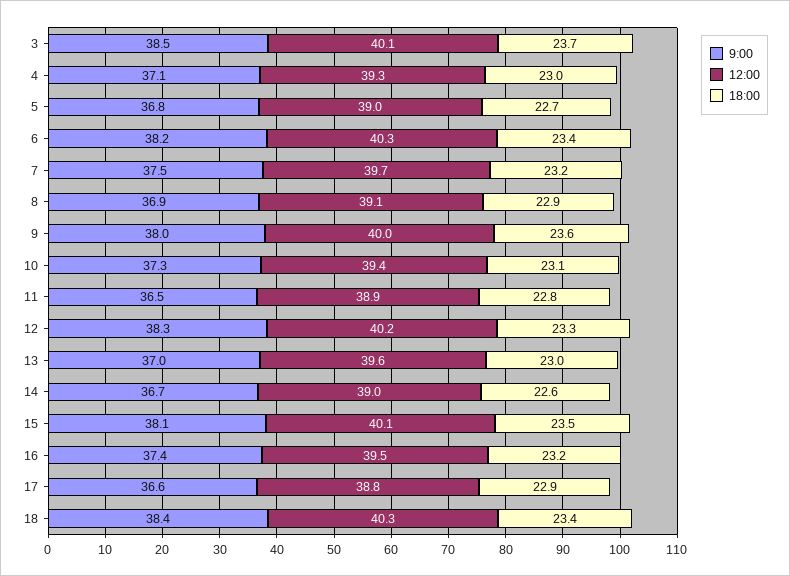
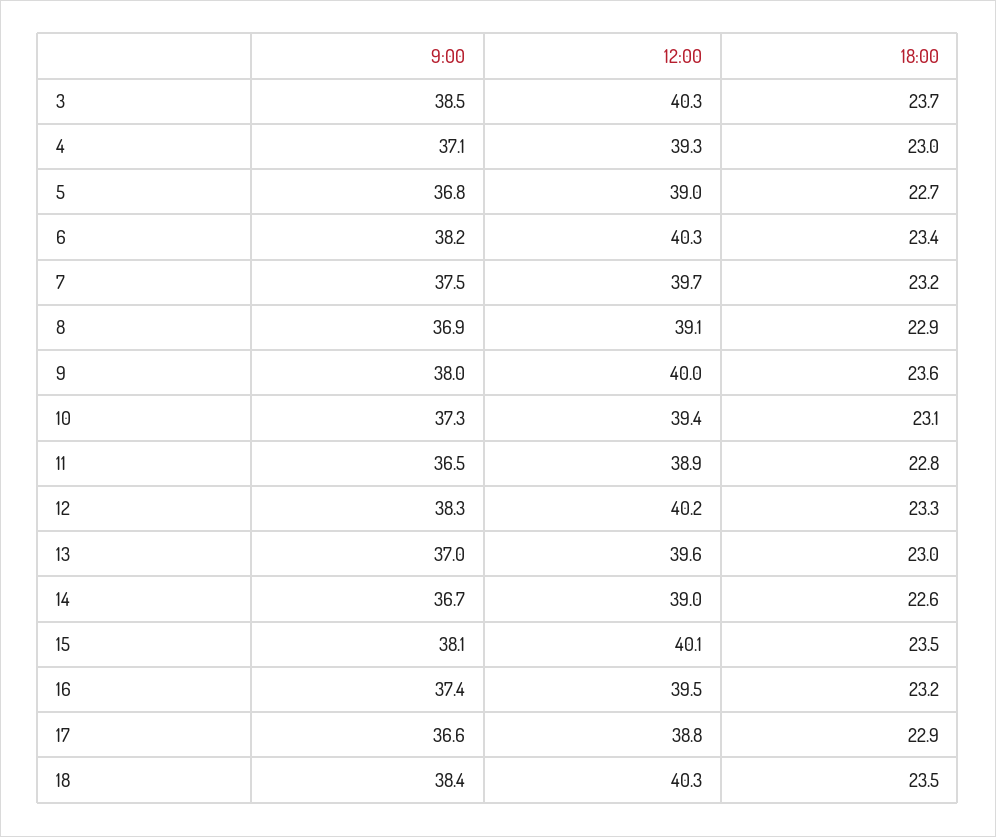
  {
    "9:00": {
      "3": 38.5,
      "4": 37.1,
      "5": 36.8,
      "6": 38.2,
      "7": 37.5,
      "8": 36.9,
      "9": 38,
      "10": 37.3,
      "11": 36.5,
      "12": 38.3,
      "13": 37,
      "14": 36.7,
      "15": 38.1,
      "16": 37.4,
      "17": 36.6,
      "18": 38.4
    },
    "12:00": {
-     "3": 40.1,
+     "3": 40.3,
      "4": 39.3,
      "5": 39,
      "6": 40.3,
      "7": 39.7,
      "8": 39.1,
      "9": 40,
      "10": 39.4,
      "11": 38.9,
      "12": 40.2,
      "13": 39.6,
      "14": 39,
      "15": 40.1,
      "16": 39.5,
      "17": 38.8,
      "18": 40.3
    },
    "18:00": {
      "3": 23.7,
      "4": 23,
      "5": 22.7,
      "6": 23.4,
      "7": 23.2,
      "8": 22.9,
      "9": 23.6,
      "10": 23.1,
      "11": 22.8,
      "12": 23.3,
      "13": 23,
      "14": 22.6,
      "15": 23.5,
      "16": 23.2,
      "17": 22.9,
-     "18": 23.4
+     "18": 23.5
    }
  }

